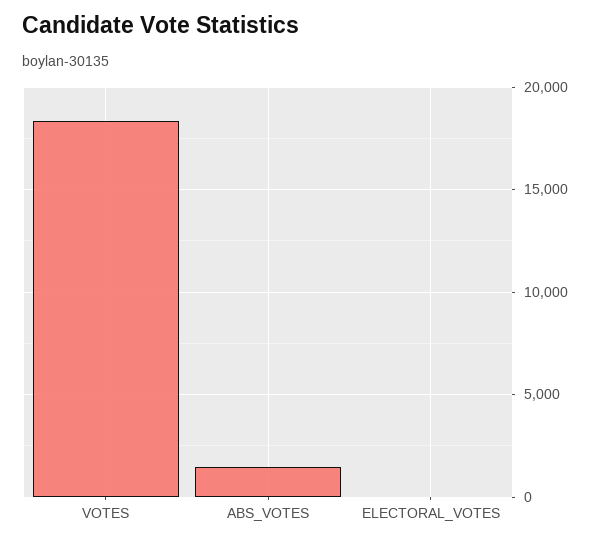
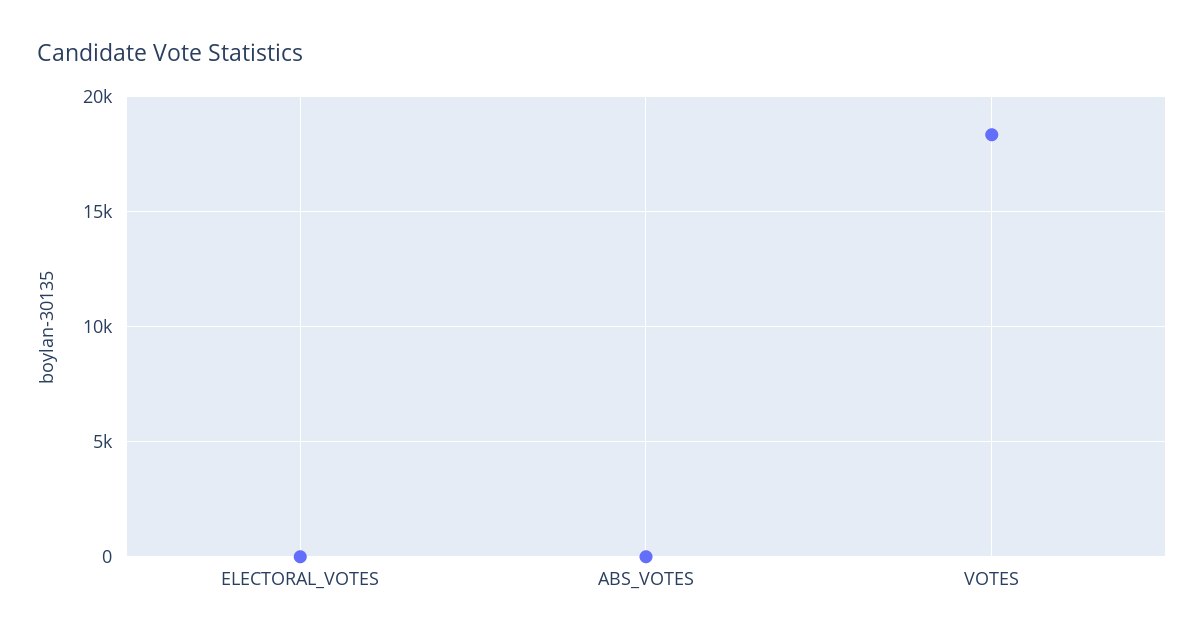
  {
    "VOTES": 18500,
-   "ABS_VOTES": 1500,
+   "ABS_VOTES": 0,
    "ELECTORAL_VOTES": 0
  }

